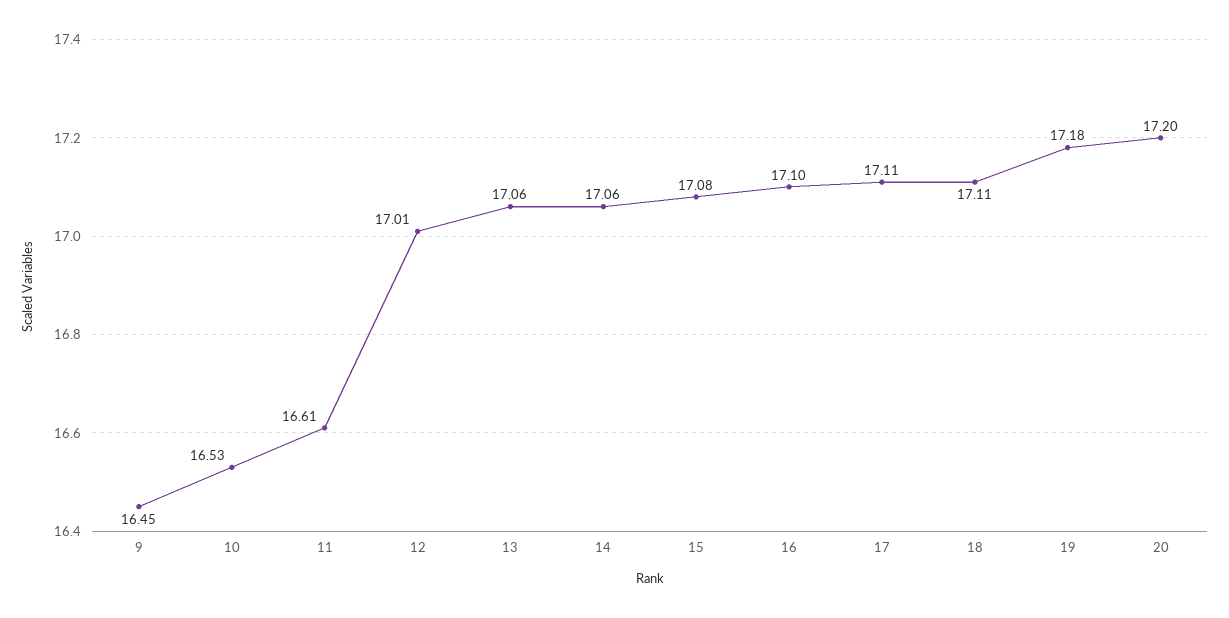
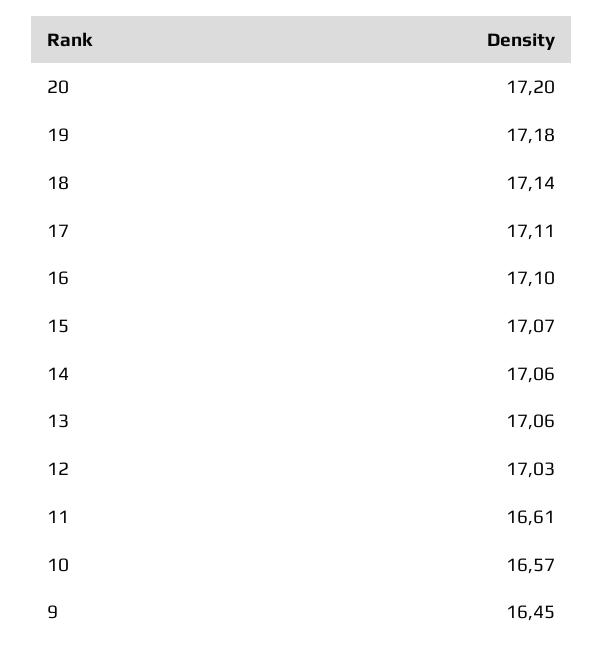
  {
    "9": 16.45,
-   "10": 16.53,
+   "10": 16.57,
    "11": 16.61,
-   "12": 17.01,
+   "12": 17.03,
    "13": 17.06,
    "14": 17.06,
-   "15": 17.08,
+   "15": 17.07,
    "16": 17.1,
    "17": 17.11,
-   "18": 17.11,
+   "18": 17.14,
    "19": 17.18,
    "20": 17.2
  }

